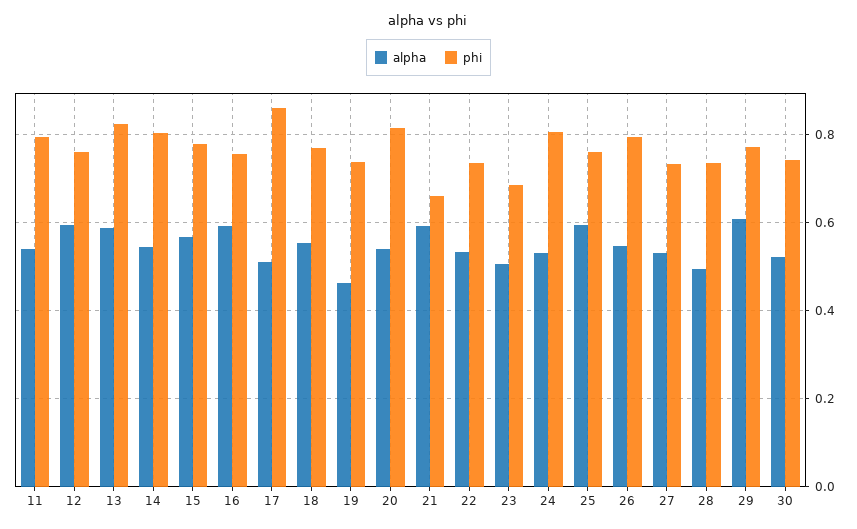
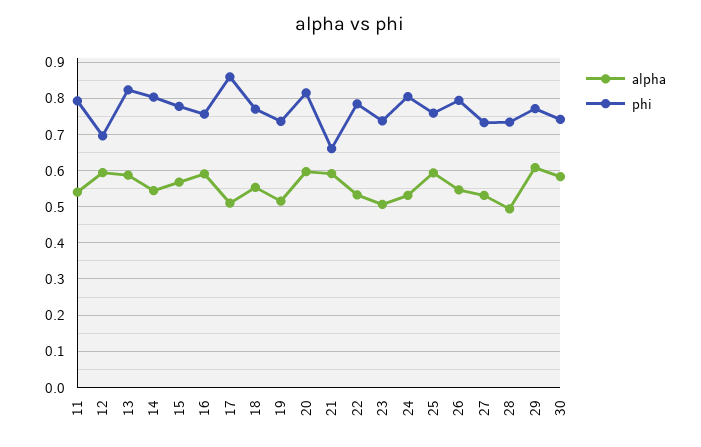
  {
    "alpha": {
      "11": 0.54,
      "12": 0.6,
      "13": 0.58,
      "14": 0.54,
      "15": 0.56,
      "16": 0.6,
      "17": 0.5,
      "18": 0.56,
-     "19": 0.46,
+     "19": 0.52,
-     "20": 0.54,
+     "20": 0.6,
      "21": 0.6,
      "22": 0.54,
      "23": 0.5,
      "24": 0.54,
      "25": 0.6,
      "26": 0.54,
      "27": 0.54,
      "28": 0.5,
      "29": 0.6,
-     "30": 0.52
+     "30": 0.58
    },
    "phi": {
      "11": 0.8,
-     "12": 0.76,
+     "12": 0.7,
      "13": 0.82,
      "14": 0.8,
      "15": 0.78,
      "16": 0.76,
      "17": 0.86,
      "18": 0.76,
      "19": 0.74,
      "20": 0.82,
      "21": 0.66,
-     "22": 0.74,
+     "22": 0.78,
-     "23": 0.68,
+     "23": 0.74,
      "24": 0.8,
      "25": 0.76,
      "26": 0.8,
      "27": 0.74,
      "28": 0.74,
      "29": 0.78,
      "30": 0.74
    }
  }

